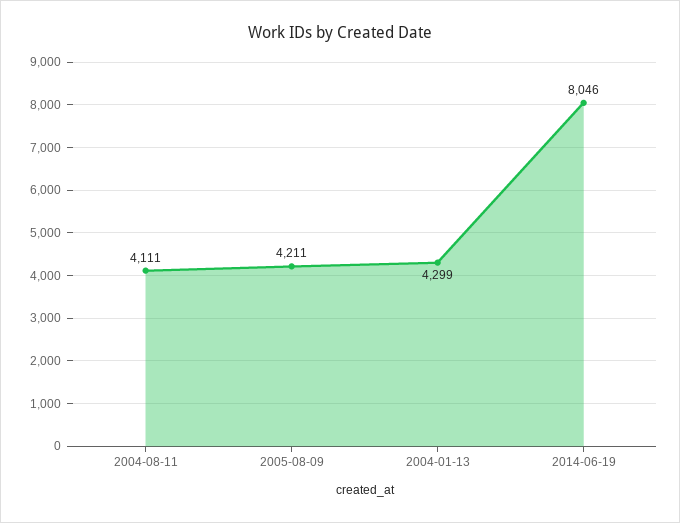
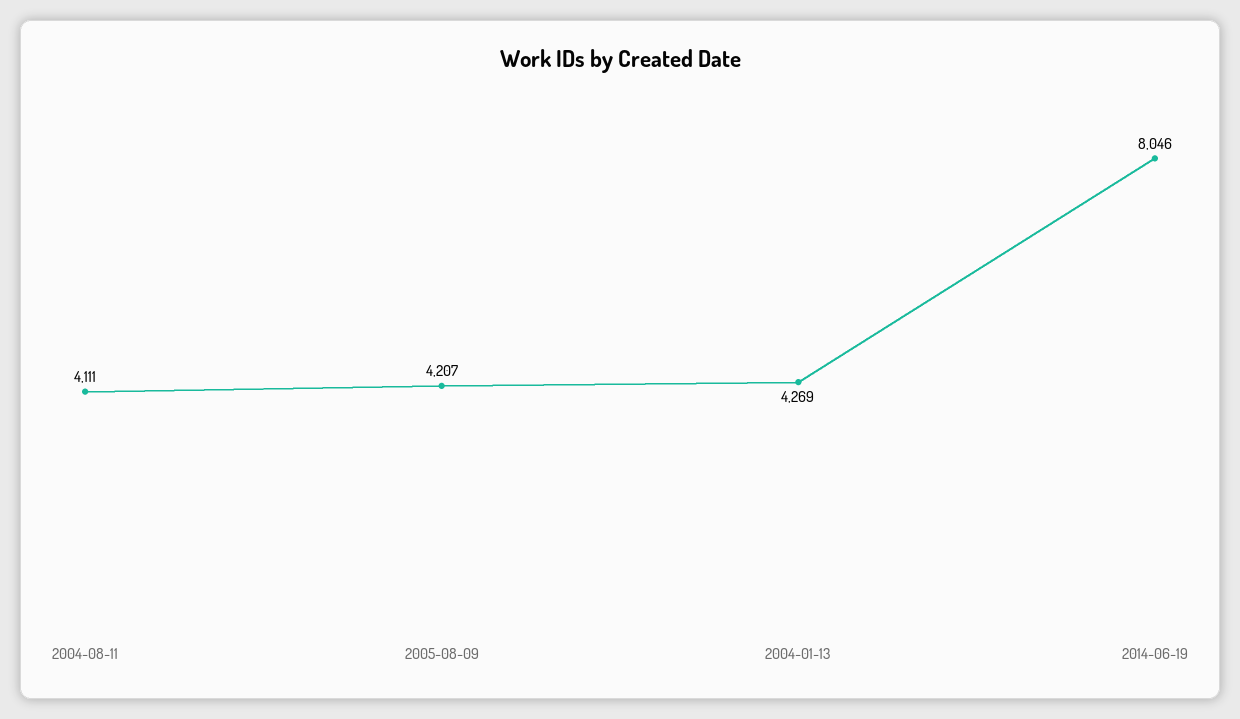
  {
    "2004-08-11": 4111,
-   "2005-08-09": 4211,
+   "2005-08-09": 4207,
-   "2004-01-13": 4299,
+   "2004-01-13": 4269,
    "2014-06-19": 8046
  }

